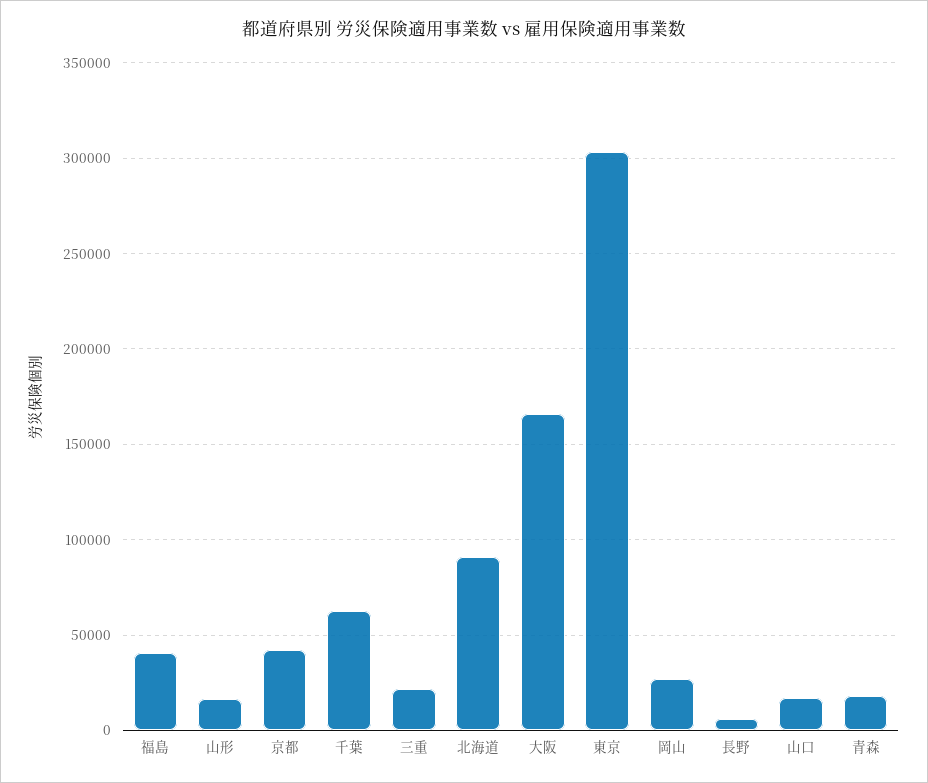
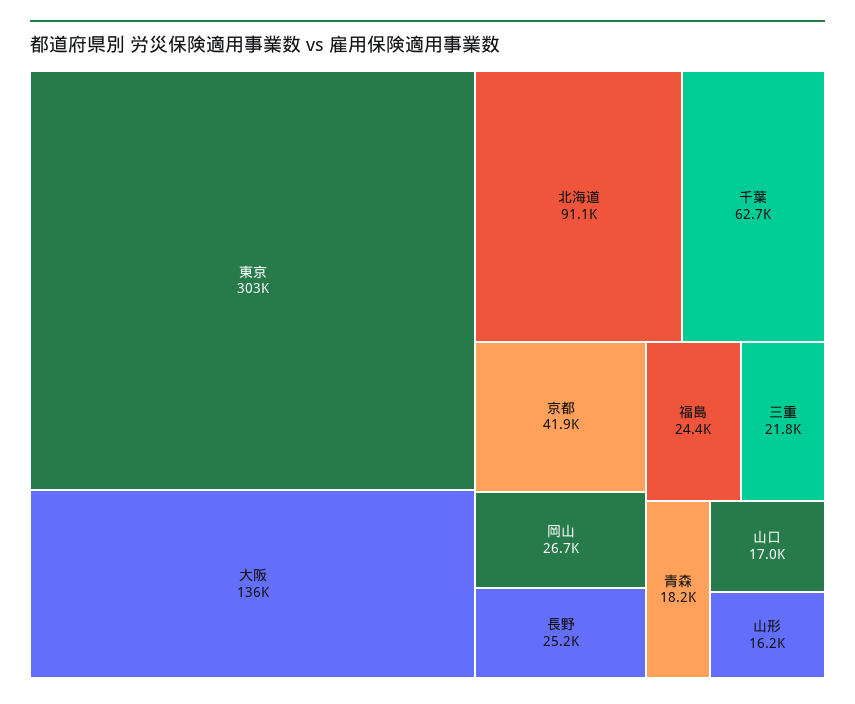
  {
-   "福島": 40000,
+   "福島": 24400,
    "山形": 16200,
    "京都": 41900,
    "千葉": 62700,
    "三重": 21800,
    "北海道": 91100,
-   "大阪": 165000,
+   "大阪": 136000,
    "東京": 303000,
    "岡山": 26700,
-   "長野": 5000,
+   "長野": 25200,
    "山口": 17000,
    "青森": 18200
  }

